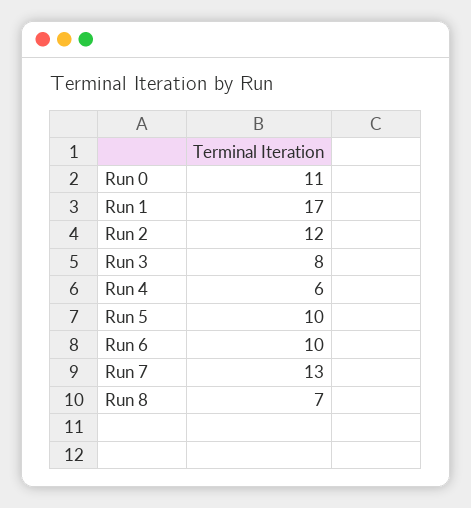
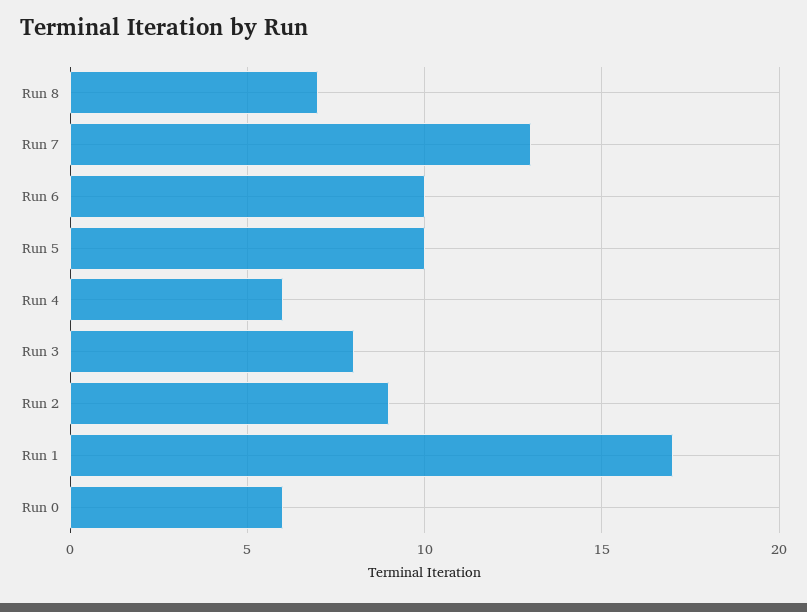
  {
-   "Run 0": 11,
+   "Run 0": 6,
    "Run 1": 17,
-   "Run 2": 12,
+   "Run 2": 9,
    "Run 3": 8,
    "Run 4": 6,
    "Run 5": 10,
    "Run 6": 10,
    "Run 7": 13,
    "Run 8": 7
  }

